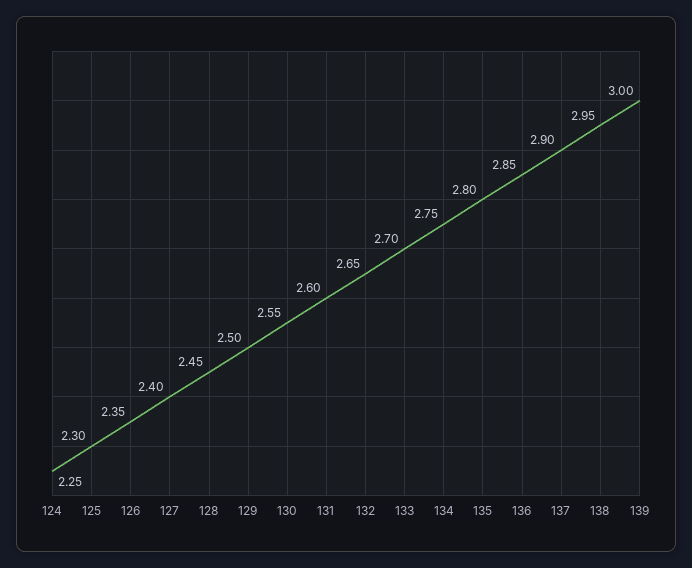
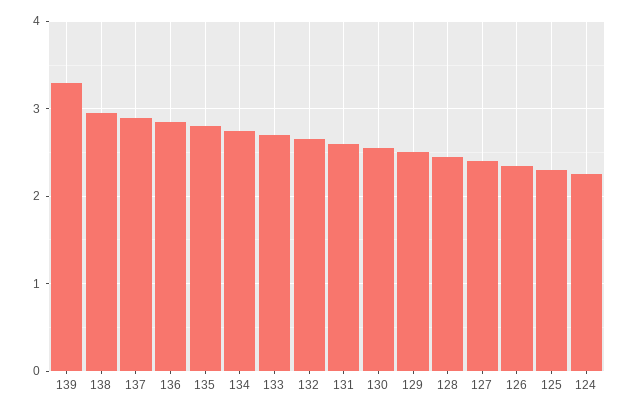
  {
    "124": 2.25,
    "125": 2.3,
    "126": 2.35,
    "127": 2.4,
    "128": 2.45,
    "129": 2.5,
    "130": 2.55,
    "131": 2.6,
    "132": 2.65,
    "133": 2.7,
    "134": 2.75,
    "135": 2.8,
    "136": 2.85,
    "137": 2.9,
    "138": 2.95,
-   "139": 3
+   "139": 3.3
  }

